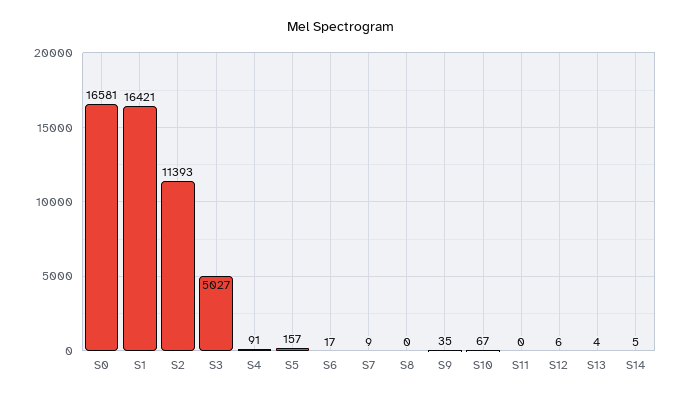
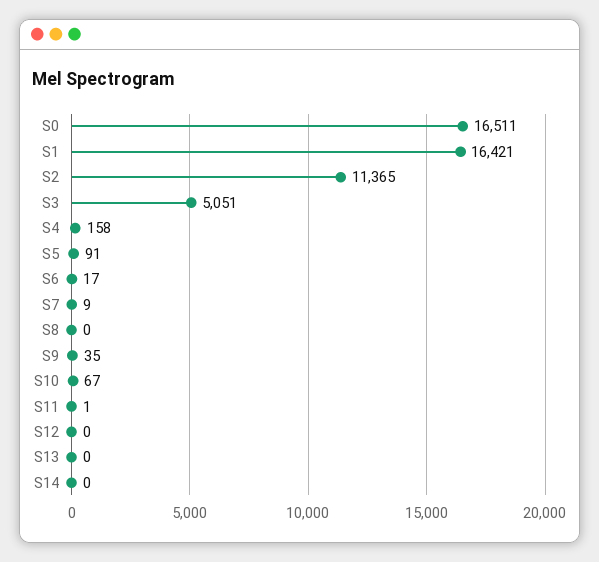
  {
-   "S0": 16581,
+   "S0": 16511,
    "S1": 16421,
-   "S2": 11393,
+   "S2": 11365,
-   "S3": 5027,
+   "S3": 5051,
-   "S4": 91,
+   "S4": 158,
-   "S5": 157,
+   "S5": 91,
    "S6": 17,
    "S7": 9,
    "S8": 0,
    "S9": 35,
    "S10": 67,
-   "S11": 0,
+   "S11": 1,
-   "S12": 6,
+   "S12": 0,
-   "S13": 4,
+   "S13": 0,
-   "S14": 5
+   "S14": 0
  }

